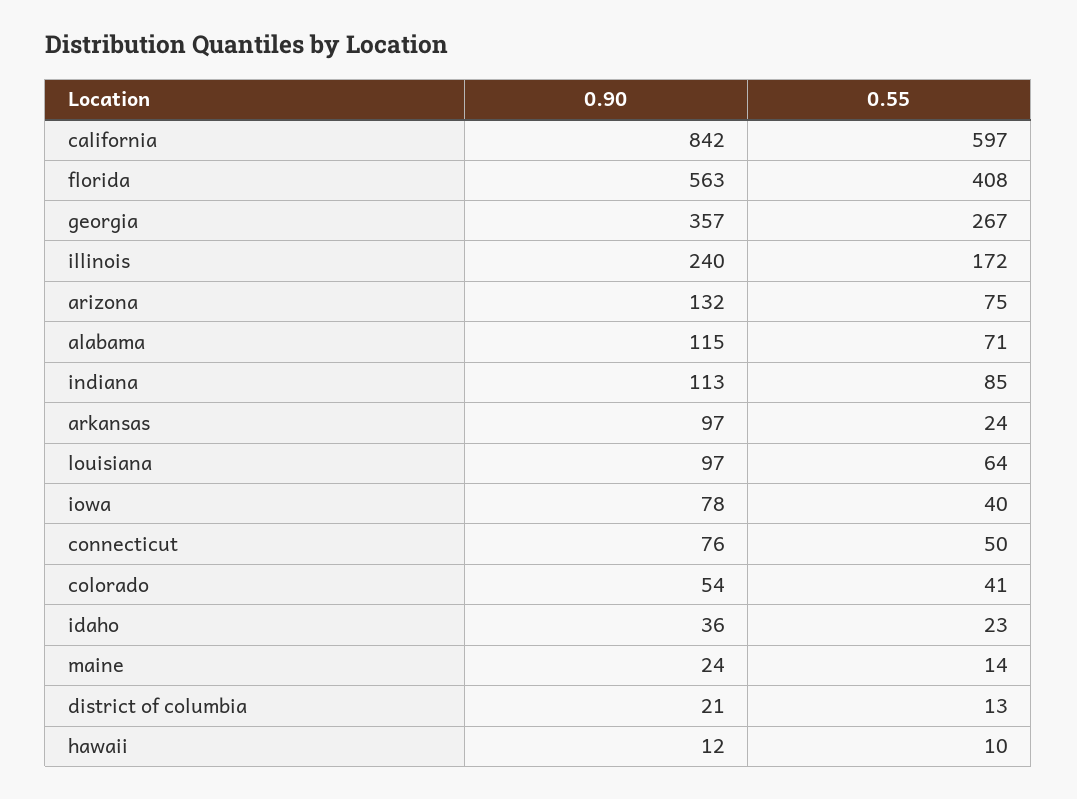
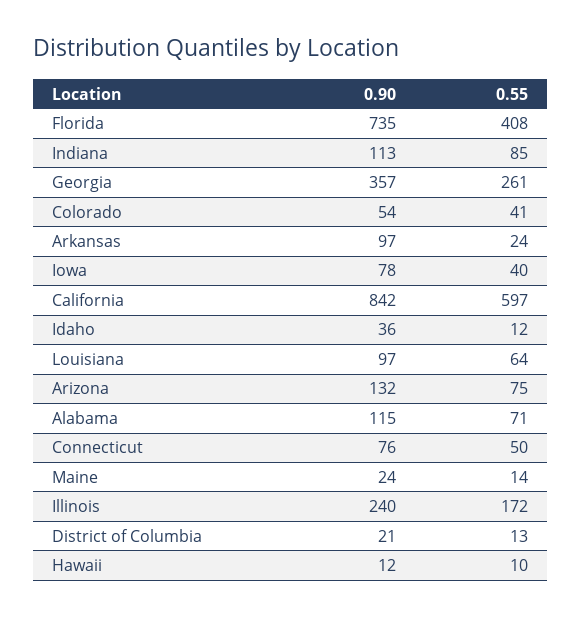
  {
    "0.90": {
      "california": 842,
-     "florida": 563,
+     "florida": 735,
      "georgia": 357,
      "illinois": 240,
      "arizona": 132,
      "alabama": 115,
      "indiana": 113,
      "arkansas": 97,
      "louisiana": 97,
      "iowa": 78,
      "connecticut": 76,
      "colorado": 54,
      "idaho": 36,
      "maine": 24,
      "district of columbia": 21,
      "hawaii": 12
    },
    "0.55": {
      "california": 597,
      "florida": 408,
-     "georgia": 267,
+     "georgia": 261,
      "illinois": 172,
      "arizona": 75,
      "alabama": 71,
      "indiana": 85,
      "arkansas": 24,
      "louisiana": 64,
      "iowa": 40,
      "connecticut": 50,
      "colorado": 41,
-     "idaho": 23,
+     "idaho": 12,
      "maine": 14,
      "district of columbia": 13,
      "hawaii": 10
    }
  }

